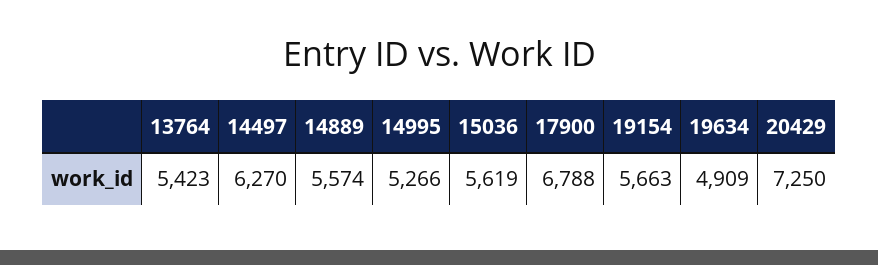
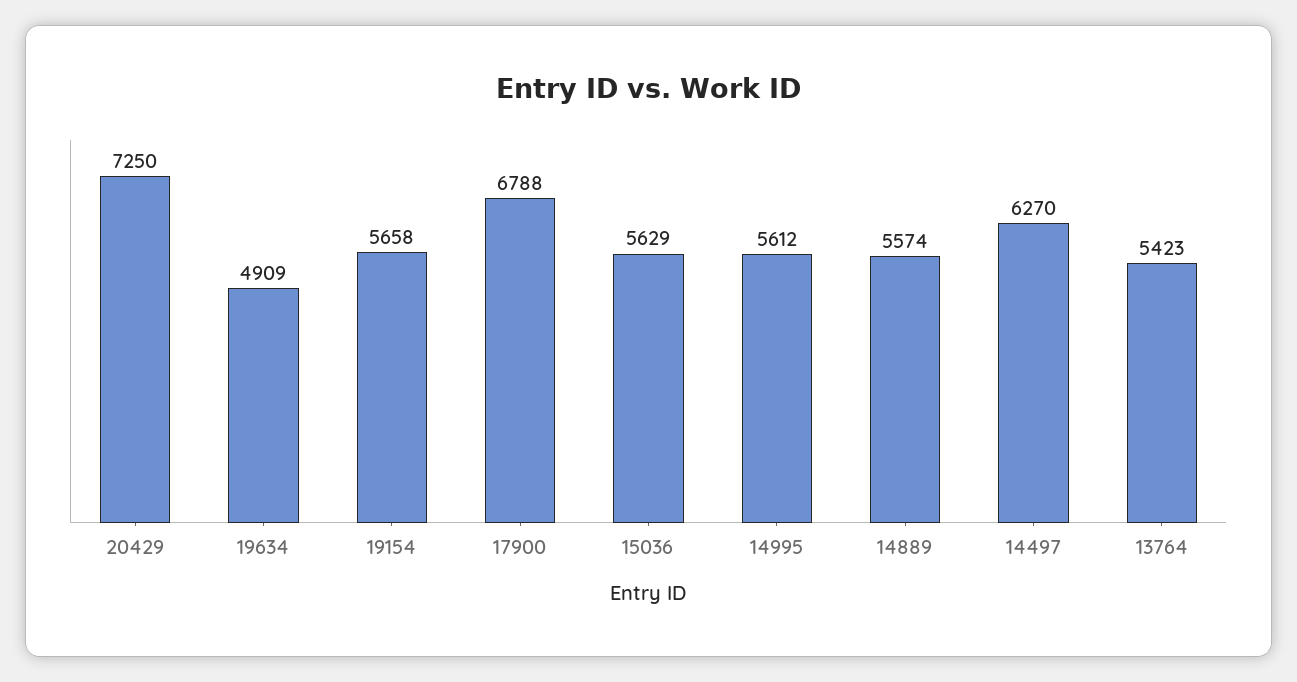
  {
    "13764": 5423,
    "14497": 6270,
    "14889": 5574,
-   "14995": 5266,
+   "14995": 5612,
-   "15036": 5619,
+   "15036": 5629,
    "17900": 6788,
-   "19154": 5663,
+   "19154": 5658,
    "19634": 4909,
    "20429": 7250
  }

